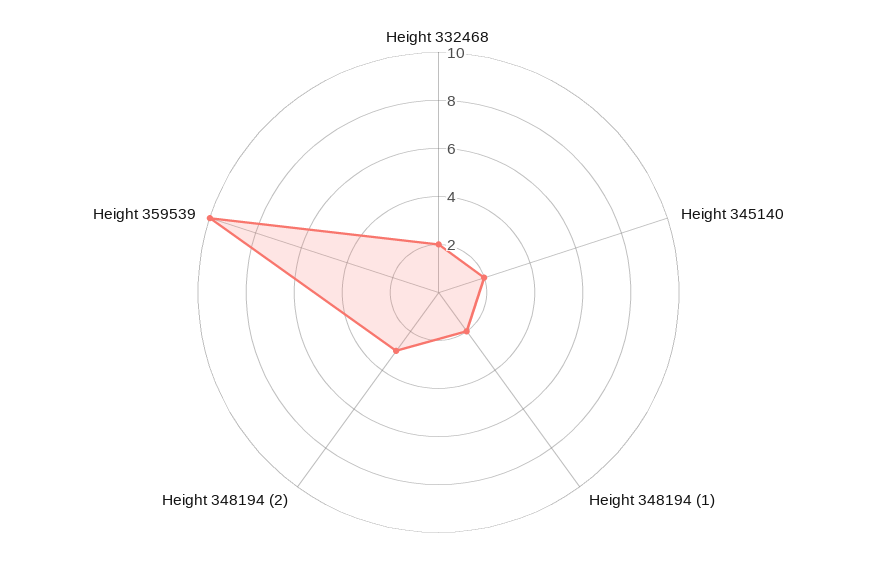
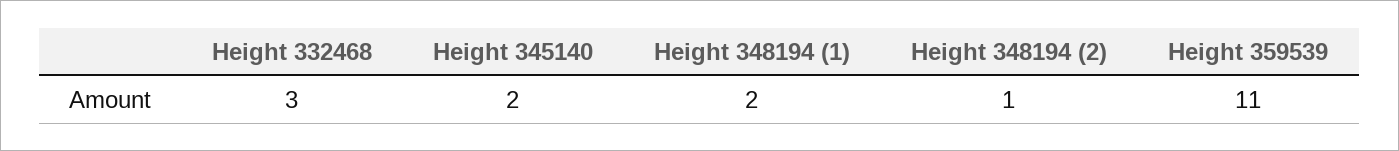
  {
-   "Height 332468": 2,
+   "Height 332468": 3,
    "Height 345140": 2,
    "Height 348194 (1)": 2,
-   "Height 348194 (2)": 3,
+   "Height 348194 (2)": 1,
-   "Height 359539": 10
+   "Height 359539": 11
  }

